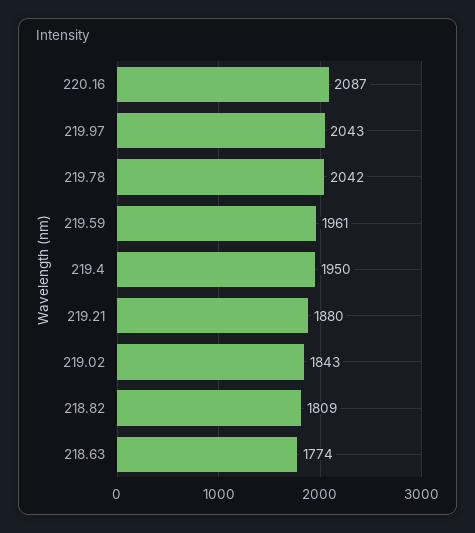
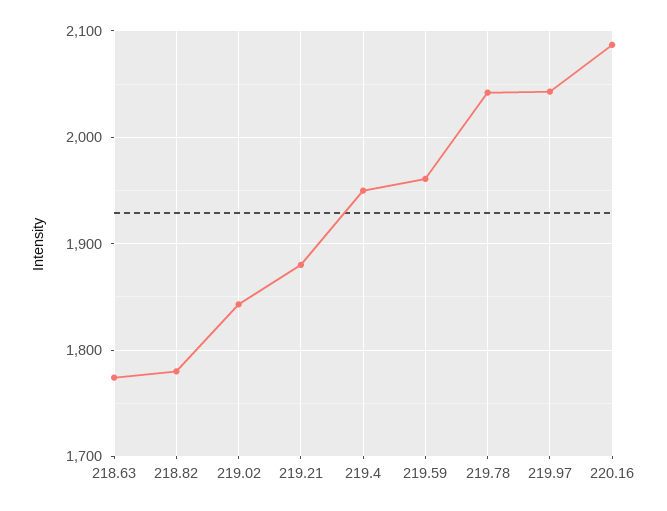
  {
    "220.16": 2087,
    "219.97": 2043,
    "219.78": 2042,
    "219.59": 1961,
    "219.4": 1950,
    "219.21": 1880,
    "219.02": 1843,
-   "218.82": 1809,
+   "218.82": 1780,
    "218.63": 1774
  }

